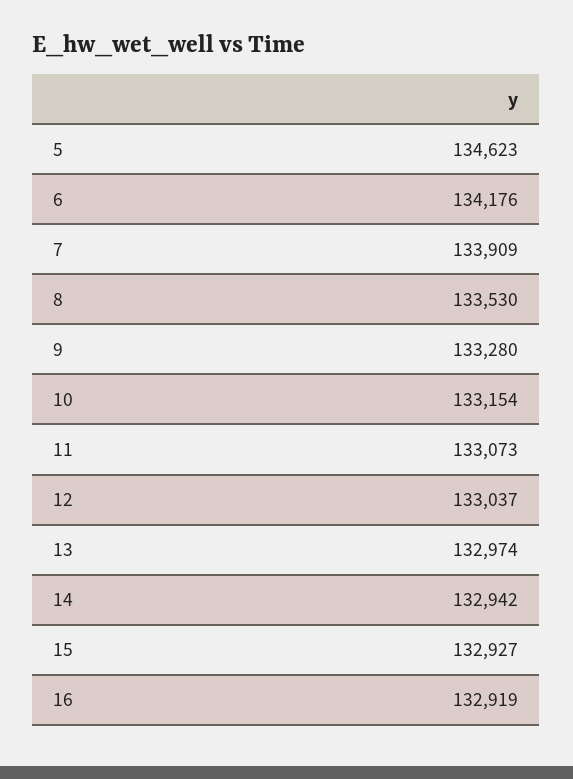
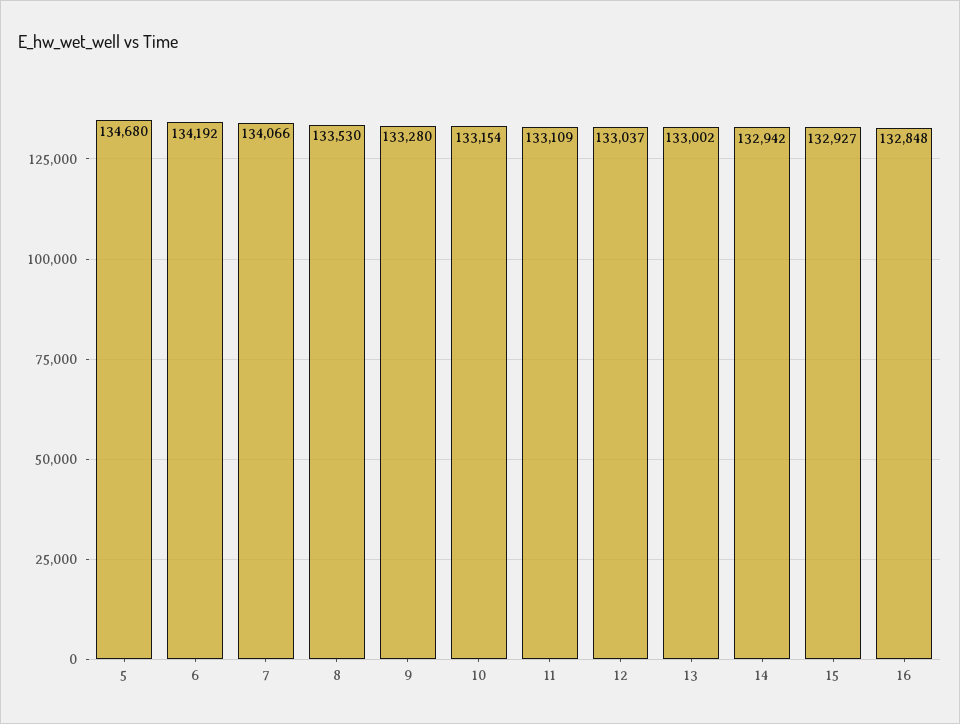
  {
-   "5": 134623,
+   "5": 134680,
-   "6": 134176,
+   "6": 134192,
-   "7": 133909,
+   "7": 134066,
    "8": 133530,
    "9": 133280,
    "10": 133154,
-   "11": 133073,
+   "11": 133109,
    "12": 133037,
-   "13": 132974,
+   "13": 133002,
    "14": 132942,
    "15": 132927,
-   "16": 132919
+   "16": 132848
  }

